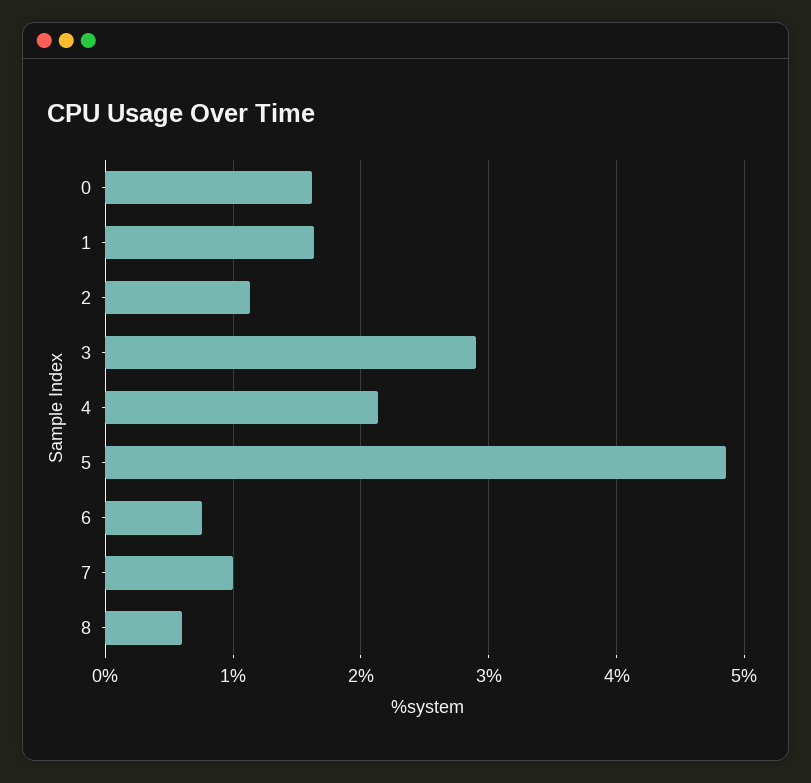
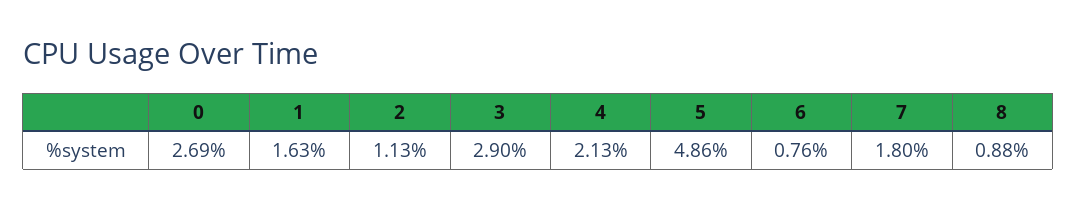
  {
-   "0": 1.6,
+   "0": 2.69,
    "1": 1.63,
    "2": 1.13,
    "3": 2.9,
    "4": 2.13,
    "5": 4.86,
    "6": 0.76,
-   "7": 1,
+   "7": 1.8,
-   "8": 0.6
+   "8": 0.88
  }

